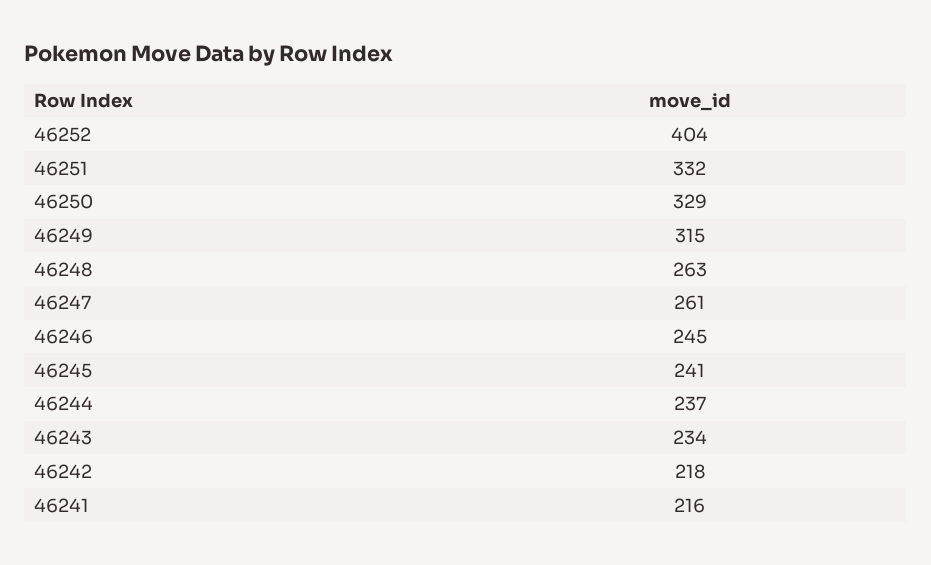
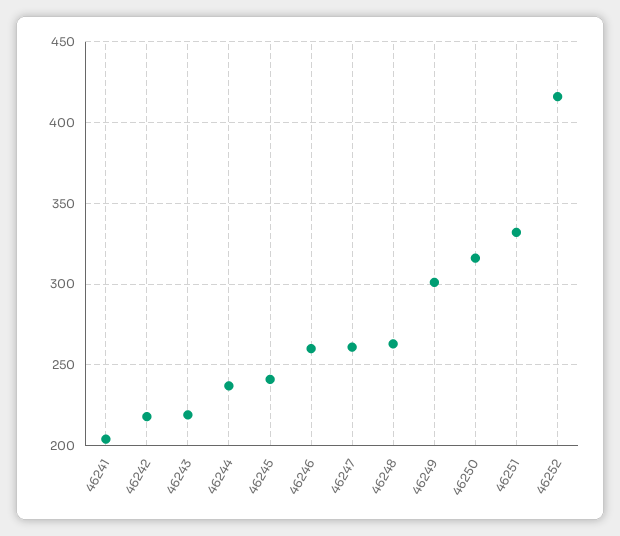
  {
-   "46252": 404,
+   "46252": 415,
    "46251": 332,
-   "46250": 329,
+   "46250": 315,
-   "46249": 315,
+   "46249": 300,
    "46248": 263,
    "46247": 261,
-   "46246": 245,
+   "46246": 260,
    "46245": 241,
    "46244": 237,
-   "46243": 234,
+   "46243": 220,
    "46242": 218,
-   "46241": 216
+   "46241": 205
  }

